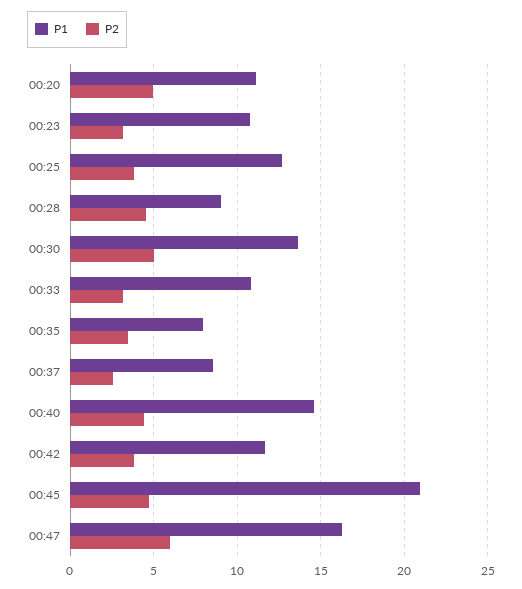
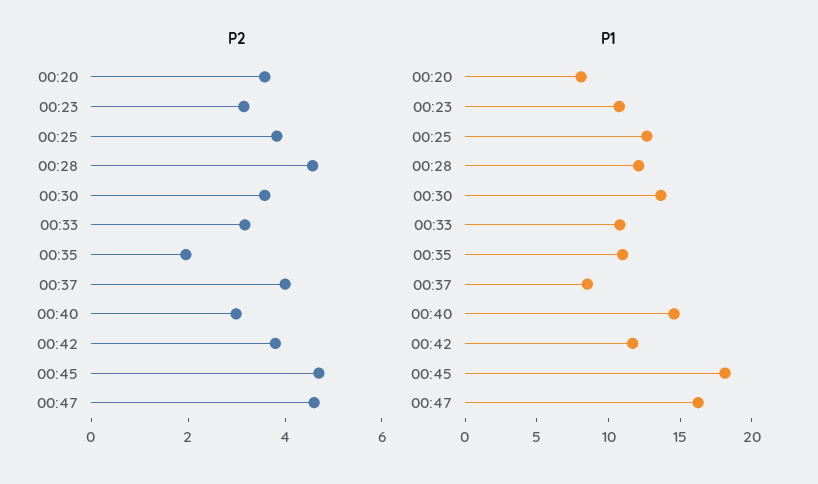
  {
    "P1": {
-     "00:20": 11,
+     "00:20": 8,
      "00:23": 11,
      "00:25": 12.5,
-     "00:28": 9,
+     "00:28": 12,
      "00:30": 13.5,
      "00:33": 11,
-     "00:35": 8,
+     "00:35": 11,
      "00:37": 8.5,
      "00:40": 14.5,
      "00:42": 11.5,
-     "00:45": 21,
+     "00:45": 18,
      "00:47": 16.5
    },
    "P2": {
-     "00:20": 5,
+     "00:20": 3.5,
      "00:23": 3,
      "00:25": 4,
      "00:28": 4.5,
-     "00:30": 5,
+     "00:30": 3.5,
      "00:33": 3,
-     "00:35": 3.5,
+     "00:35": 2,
-     "00:37": 2.5,
+     "00:37": 4,
-     "00:40": 4.5,
+     "00:40": 3,
      "00:42": 4,
      "00:45": 4.5,
-     "00:47": 6
+     "00:47": 4.5
    }
  }

